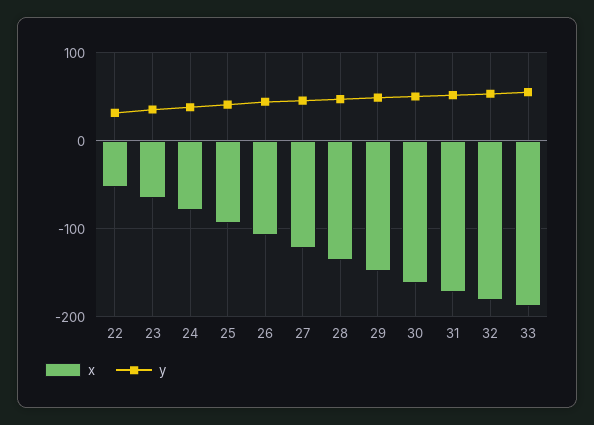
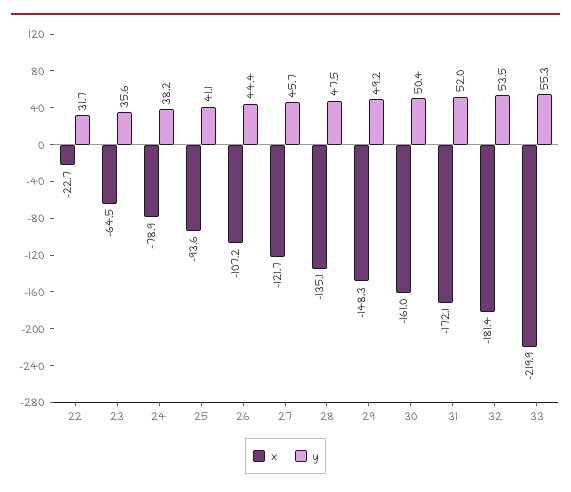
  {
    "x": {
-     "22": -50,
+     "22": -22.7,
      "23": -64.5,
      "24": -78.9,
      "25": -93.6,
      "26": -107.2,
      "27": -121.7,
      "28": -135.1,
      "29": -148.3,
      "30": -161,
      "31": -172.1,
      "32": -181.4,
-     "33": -190
+     "33": -219.9
    },
    "y": {
      "22": 31.7,
      "23": 35.6,
      "24": 38.2,
      "25": 41.1,
      "26": 44.4,
      "27": 45.7,
      "28": 47.5,
      "29": 49.2,
      "30": 50.4,
      "31": 52,
      "32": 53.5,
      "33": 55.3
    }
  }

